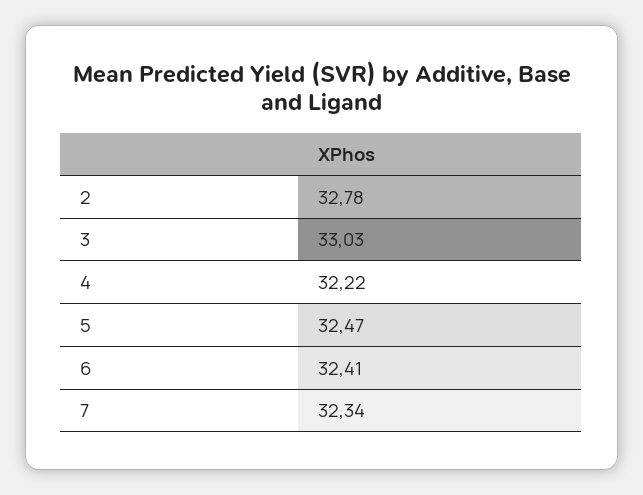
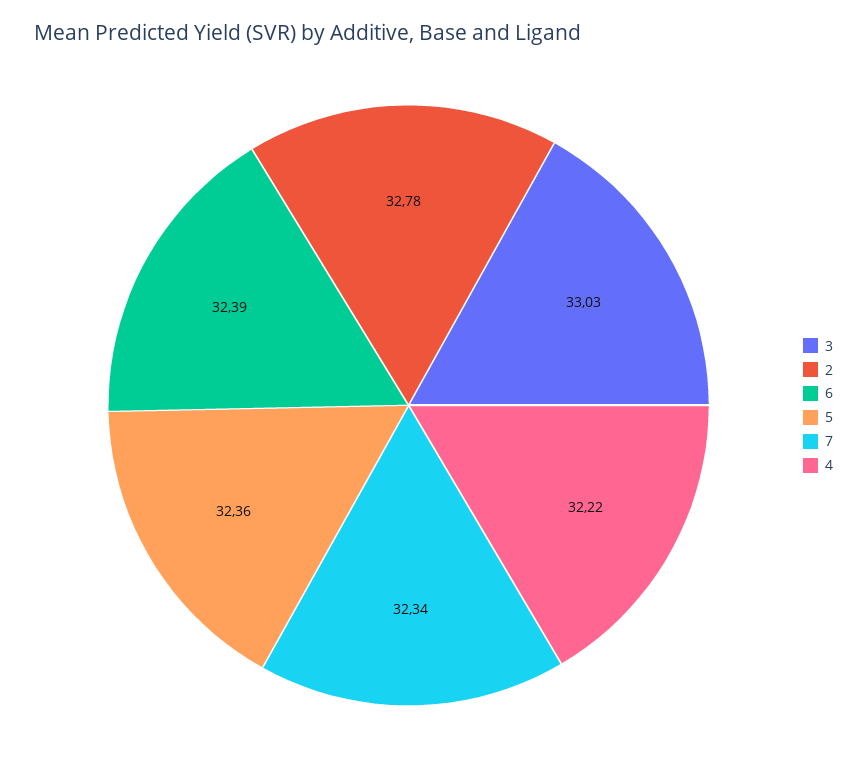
  {
    "2": 32.78,
    "3": 33.03,
    "4": 32.22,
-   "5": 32.47,
+   "5": 32.36,
-   "6": 32.41,
+   "6": 32.39,
    "7": 32.34
  }

